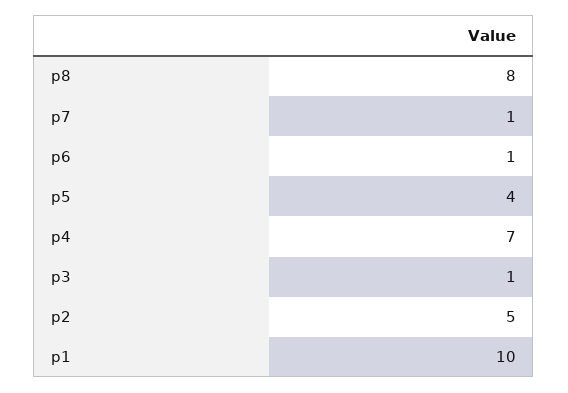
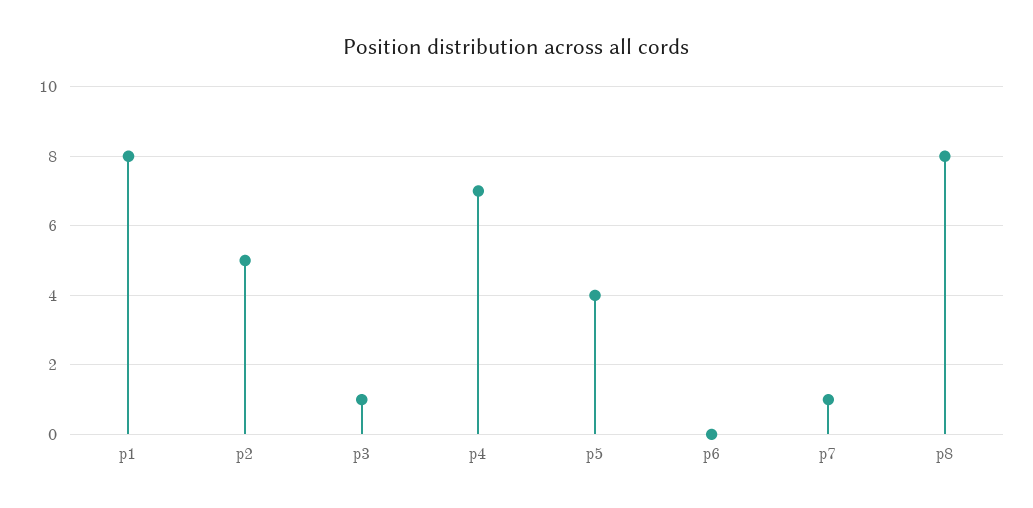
  {
    "p8": 8,
    "p7": 1,
-   "p6": 1,
+   "p6": 0,
    "p5": 4,
    "p4": 7,
    "p3": 1,
    "p2": 5,
-   "p1": 10
+   "p1": 8
  }

